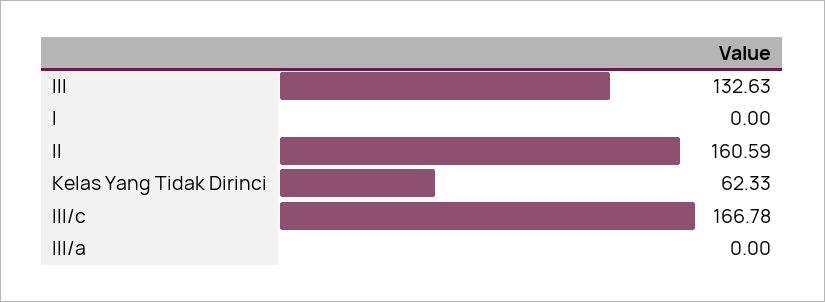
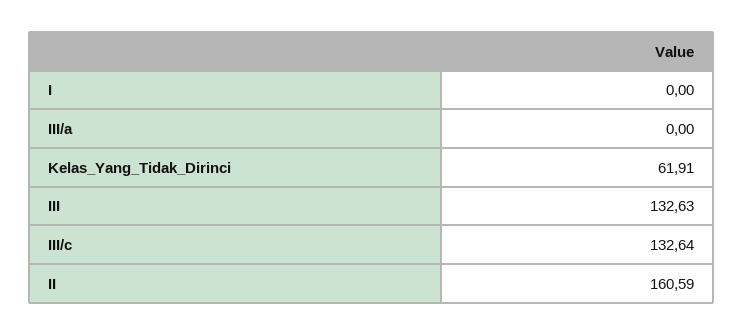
  {
    "III": 132.63,
    "I": 0,
    "II": 160.59,
-   "Kelas Yang Tidak Dirinci": 62.33,
+   "Kelas Yang Tidak Dirinci": 61.91,
-   "III/c": 166.78,
+   "III/c": 132.64,
    "III/a": 0
  }

